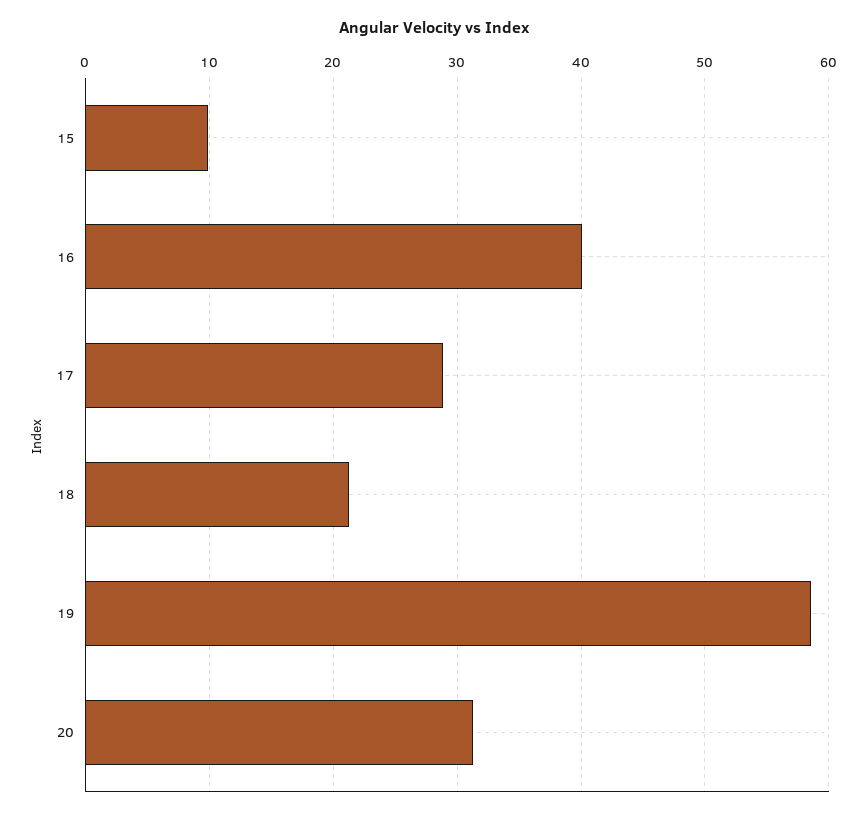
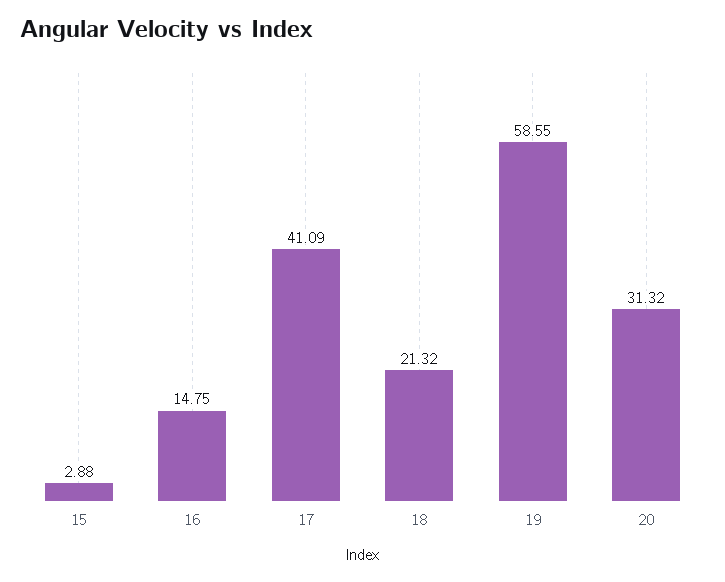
  {
-   "15": 10,
+   "15": 2.88,
-   "16": 40,
+   "16": 14.75,
-   "17": 29,
+   "17": 41.09,
    "18": 21.32,
    "19": 58.55,
    "20": 31.32
  }

